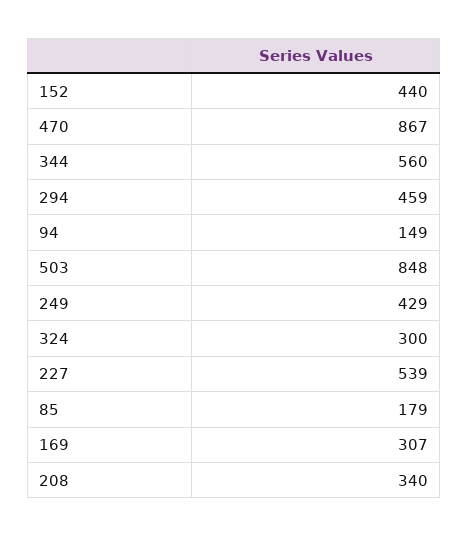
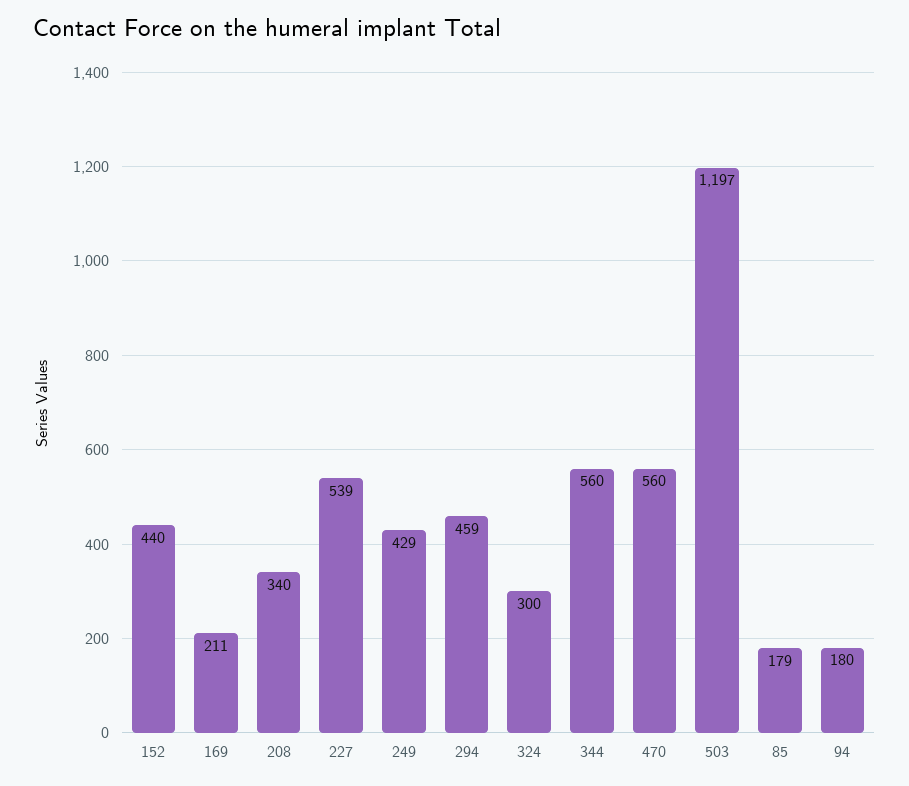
  {
    "152": 440,
-   "470": 867,
+   "470": 560,
    "344": 560,
    "294": 459,
-   "94": 149,
+   "94": 180,
-   "503": 848,
+   "503": 1197,
    "249": 429,
    "324": 300,
    "227": 539,
    "85": 179,
-   "169": 307,
+   "169": 211,
    "208": 340
  }

